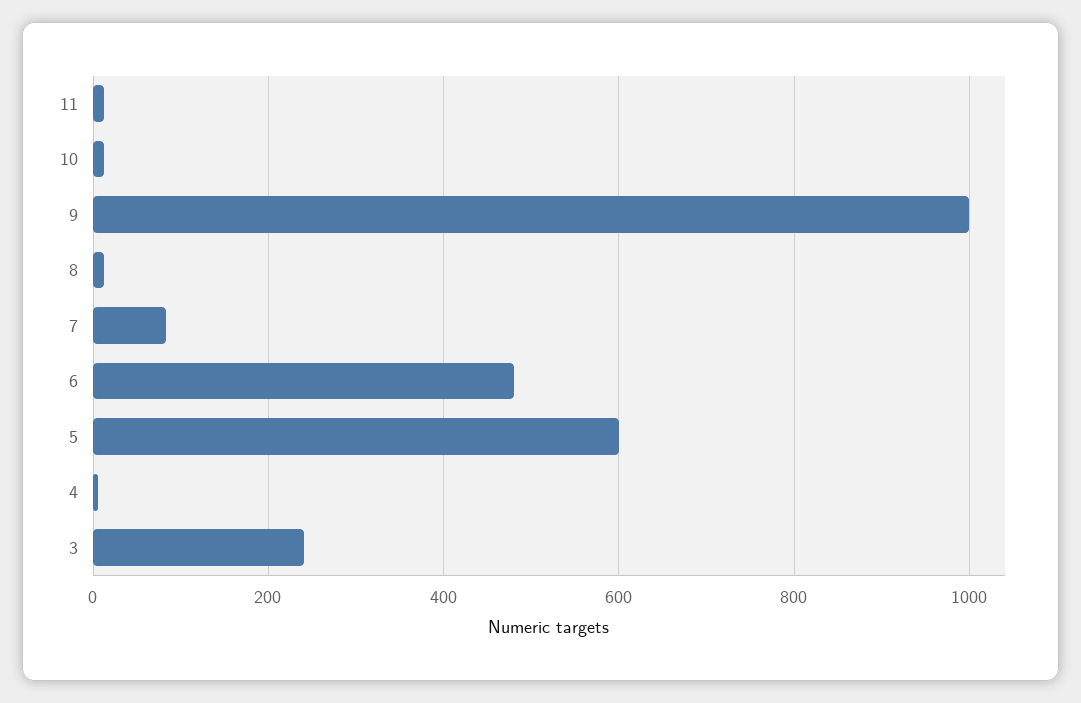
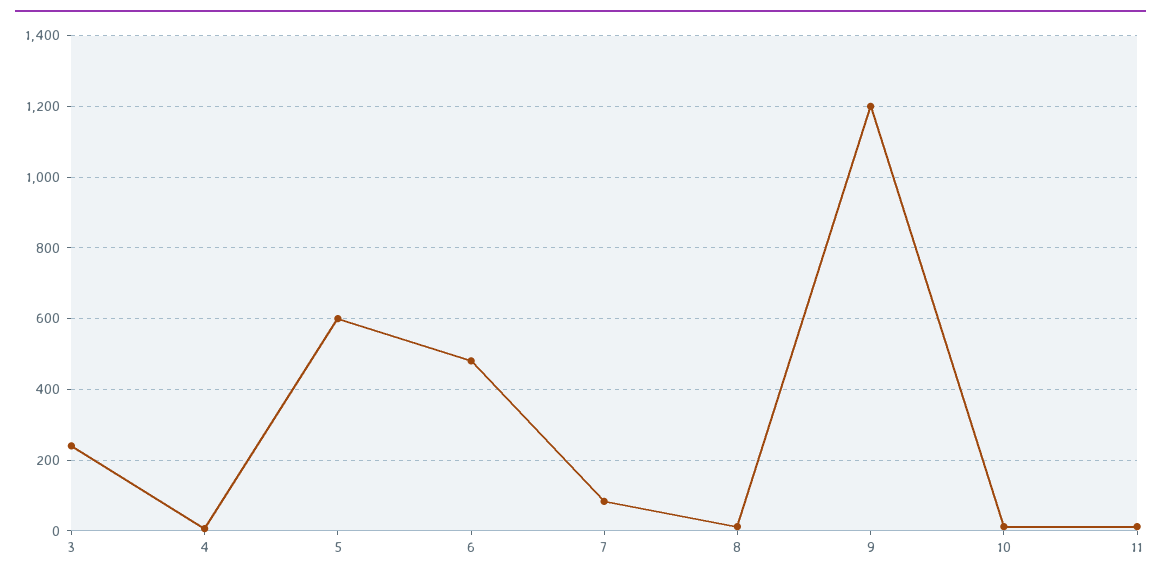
  {
    "11": 20,
    "10": 20,
-   "9": 1000,
+   "9": 1200,
    "8": 20,
    "7": 80,
    "6": 480,
    "5": 600,
    "4": 0,
    "3": 240
  }

